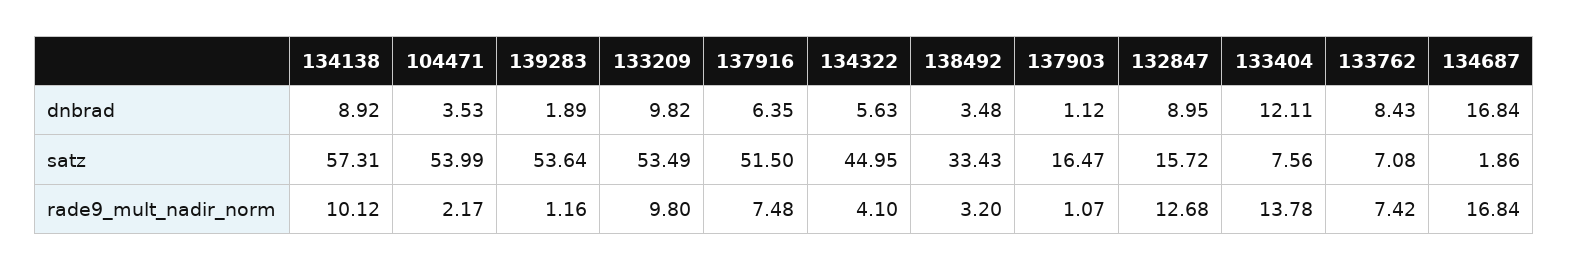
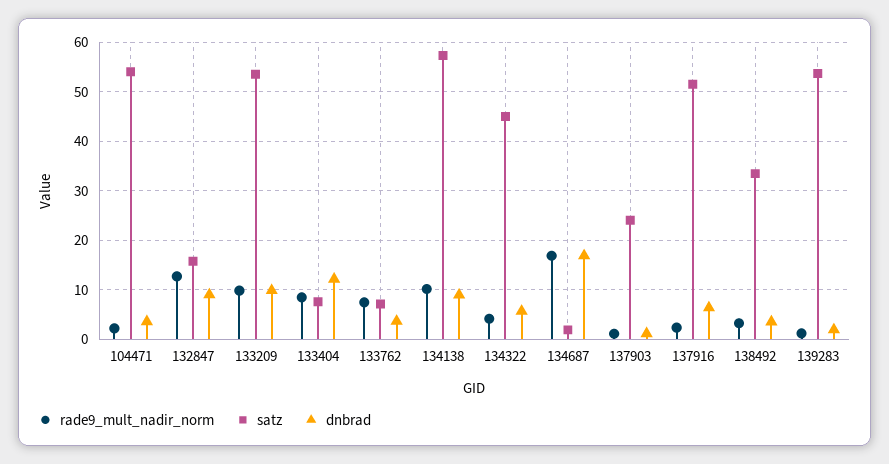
  {
    "dnbrad": {
      "134138": 8.92,
      "104471": 3.53,
      "139283": 1.89,
      "133209": 9.82,
      "137916": 6.35,
      "134322": 5.63,
      "138492": 3.48,
      "137903": 1.12,
      "132847": 8.95,
      "133404": 12.11,
-     "133762": 8.43,
+     "133762": 4,
      "134687": 16.84
    },
    "satz": {
      "134138": 57.31,
      "104471": 53.99,
      "139283": 53.64,
      "133209": 53.49,
      "137916": 51.5,
      "134322": 44.95,
      "138492": 33.43,
-     "137903": 16.47,
+     "137903": 24,
      "132847": 15.72,
      "133404": 7.56,
      "133762": 7.08,
      "134687": 1.86
    },
    "rade9_mult_nadir_norm": {
      "134138": 10.12,
      "104471": 2.17,
      "139283": 1.16,
      "133209": 9.8,
-     "137916": 7.48,
+     "137916": 2,
      "134322": 4.1,
      "138492": 3.2,
      "137903": 1.07,
      "132847": 12.68,
-     "133404": 13.78,
+     "133404": 8,
      "133762": 7.42,
      "134687": 16.84
    }
  }

